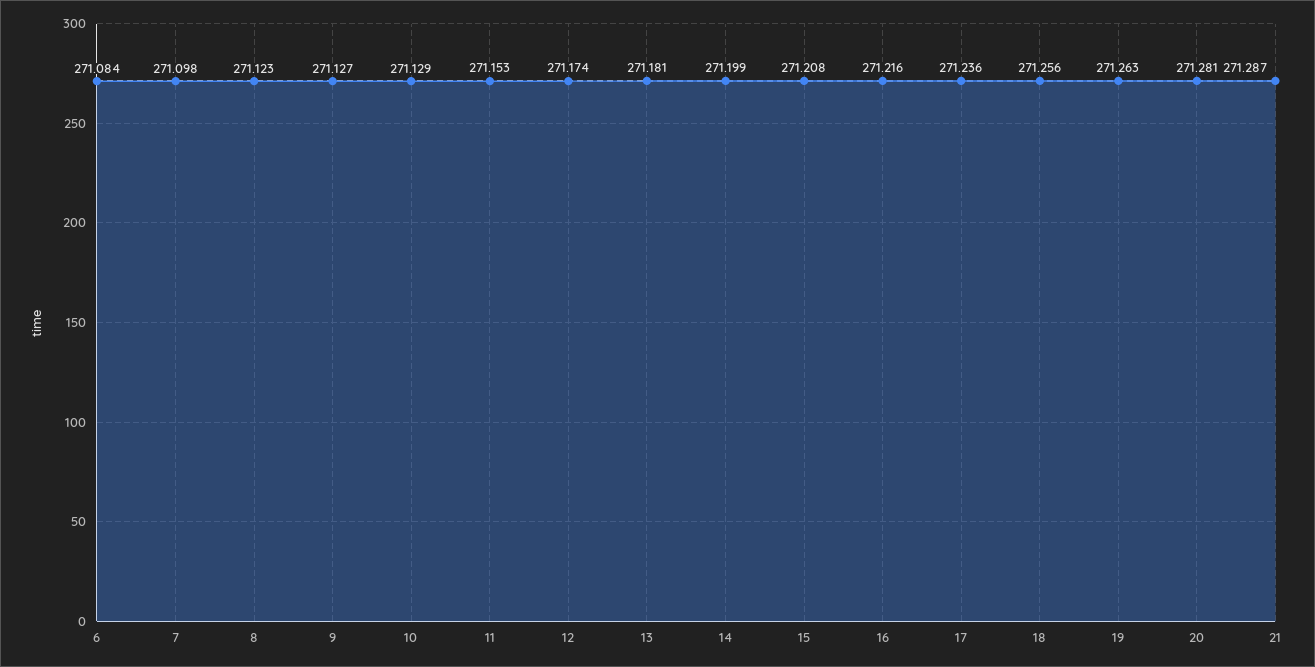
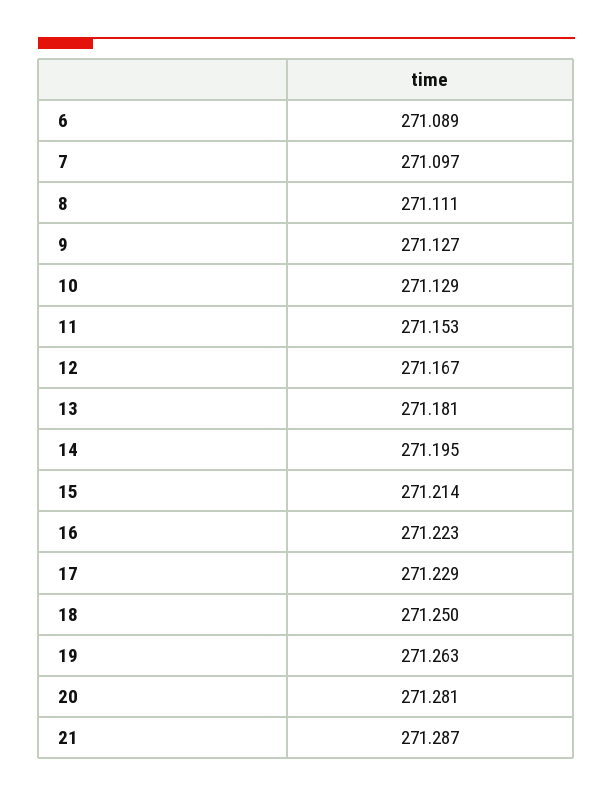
  {
-   "6": 271.084,
+   "6": 271.089,
-   "7": 271.098,
+   "7": 271.097,
-   "8": 271.123,
+   "8": 271.111,
    "9": 271.127,
    "10": 271.129,
    "11": 271.153,
-   "12": 271.174,
+   "12": 271.167,
    "13": 271.181,
-   "14": 271.199,
+   "14": 271.195,
-   "15": 271.208,
+   "15": 271.214,
-   "16": 271.216,
+   "16": 271.223,
-   "17": 271.236,
+   "17": 271.229,
-   "18": 271.256,
+   "18": 271.25,
    "19": 271.263,
    "20": 271.281,
    "21": 271.287
  }

